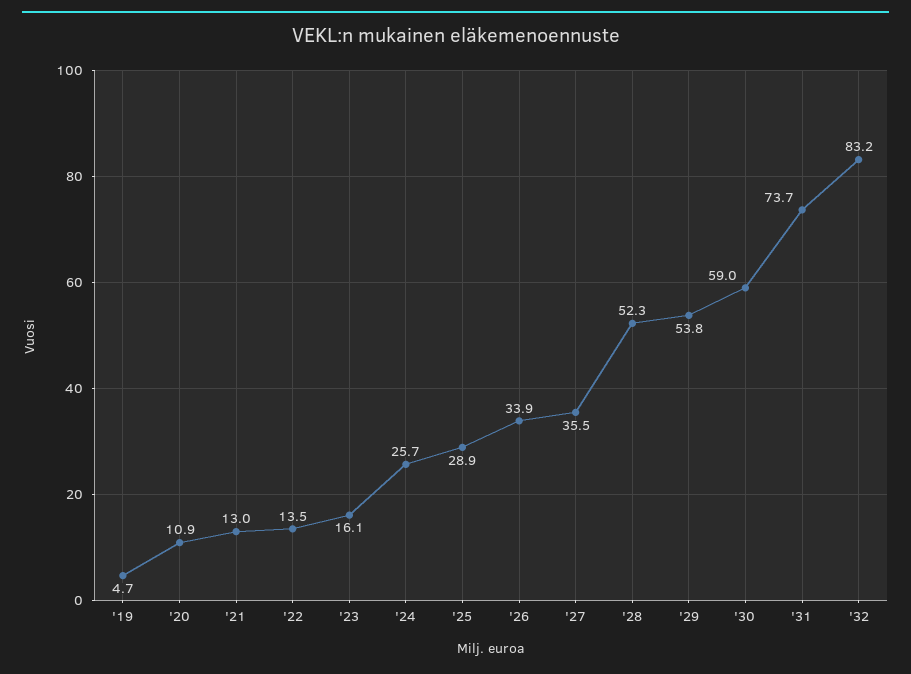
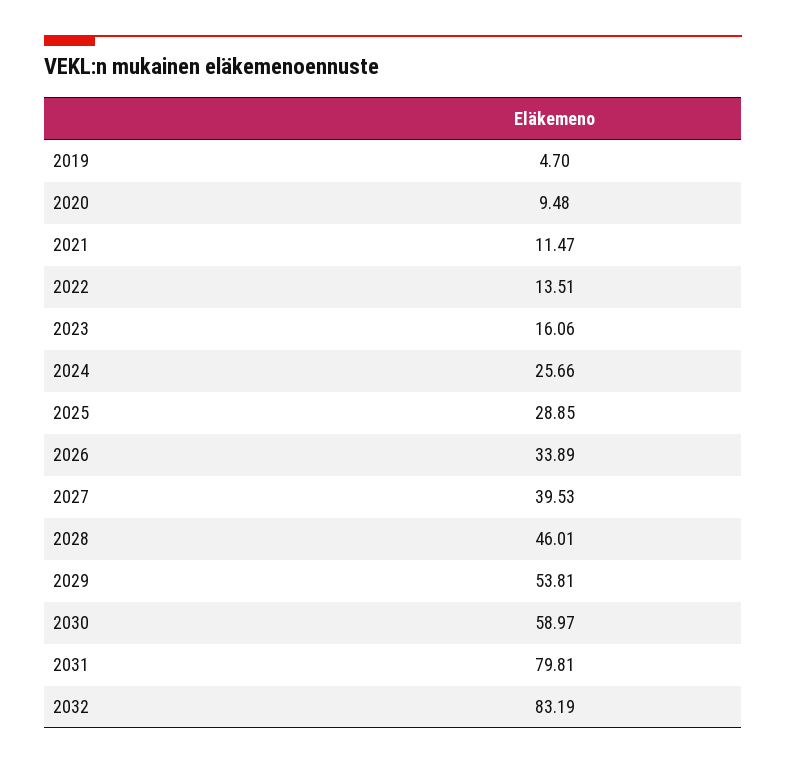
  {
    "'19": 4.7,
-   "'20": 10.9,
+   "'20": 9.48,
-   "'21": 13,
+   "'21": 11.47,
    "'22": 13.51,
    "'23": 16.06,
    "'24": 25.66,
    "'25": 28.85,
    "'26": 33.89,
-   "'27": 35.5,
+   "'27": 39.53,
-   "'28": 52.3,
+   "'28": 46.01,
    "'29": 53.81,
    "'30": 58.97,
-   "'31": 73.7,
+   "'31": 79.81,
    "'32": 83.19
  }

